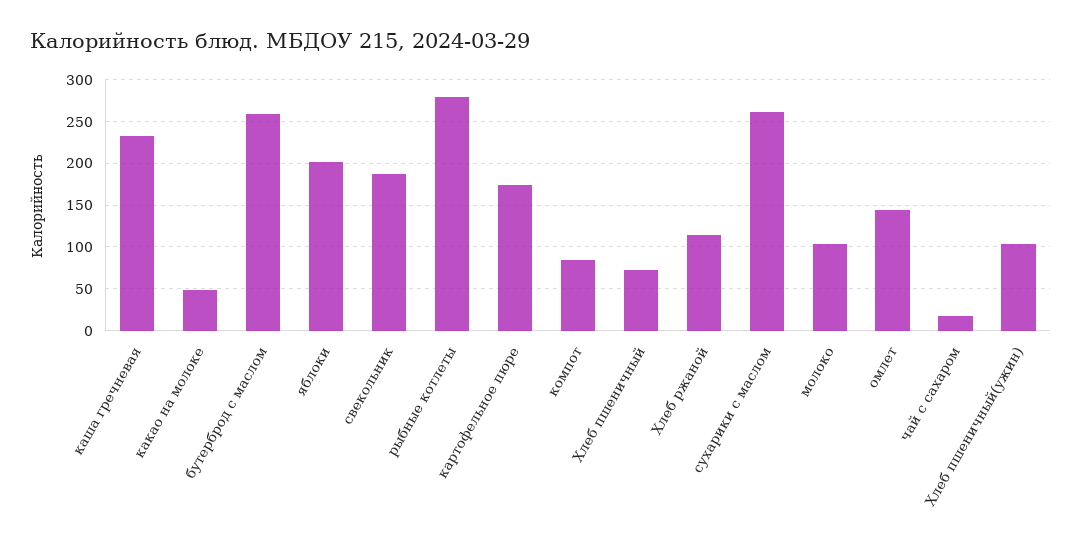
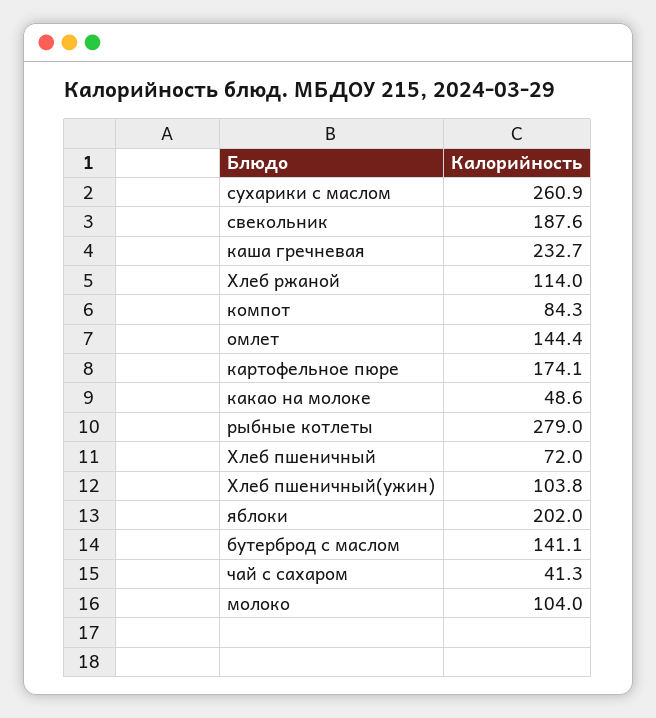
  {
    "каша гречневая": 232.7,
    "какао на молоке": 48.6,
-   "бутерброд с маслом": 260,
+   "бутерброд с маслом": 141.1,
    "яблоки": 202,
    "свекольник": 187.6,
    "рыбные котлеты": 279,
    "картофельное пюре": 174.1,
    "компот": 84.3,
    "Хлеб пшеничный": 72,
    "Хлеб ржаной": 114,
    "сухарики с маслом": 260.9,
    "молоко": 104,
    "омлет": 144.4,
-   "чай с сахаром": 20,
+   "чай с сахаром": 41.3,
    "Хлеб пшеничный(ужин)": 103.8
  }

